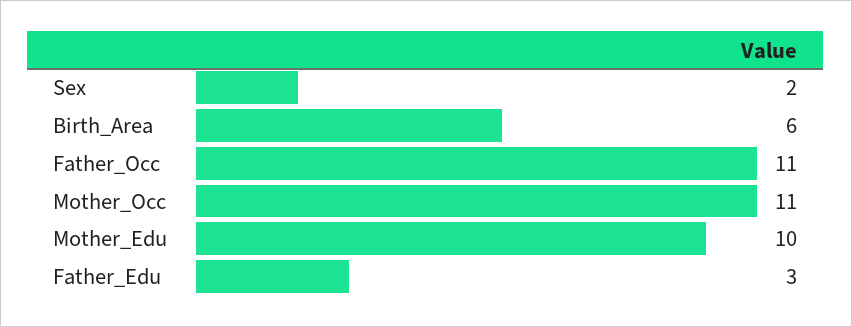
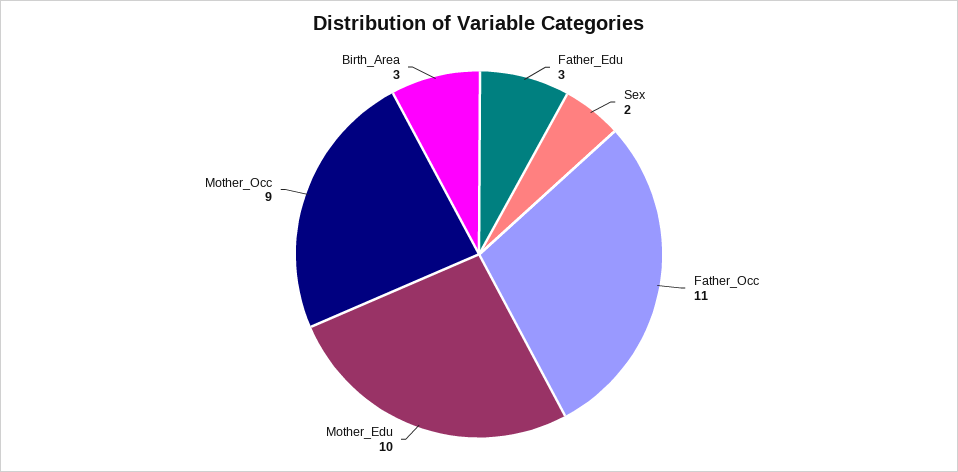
  {
    "Sex": 2,
-   "Birth_Area": 6,
+   "Birth_Area": 3,
    "Father_Occ": 11,
-   "Mother_Occ": 11,
+   "Mother_Occ": 9,
    "Mother_Edu": 10,
    "Father_Edu": 3
  }

